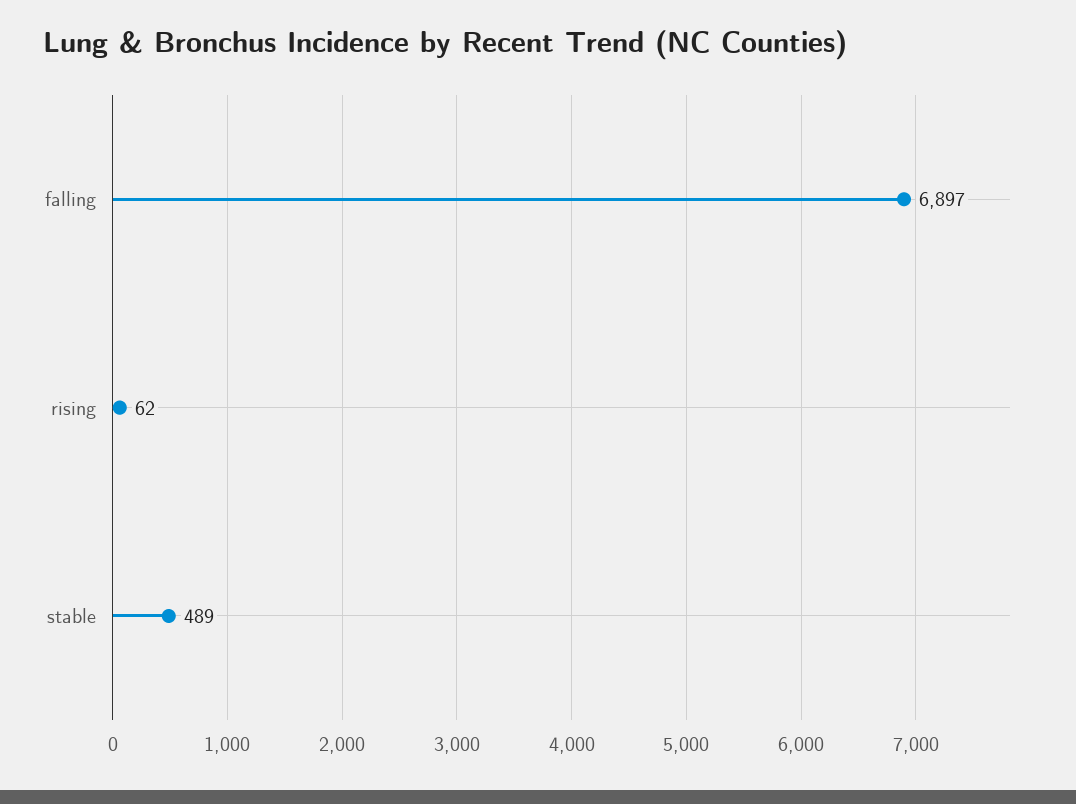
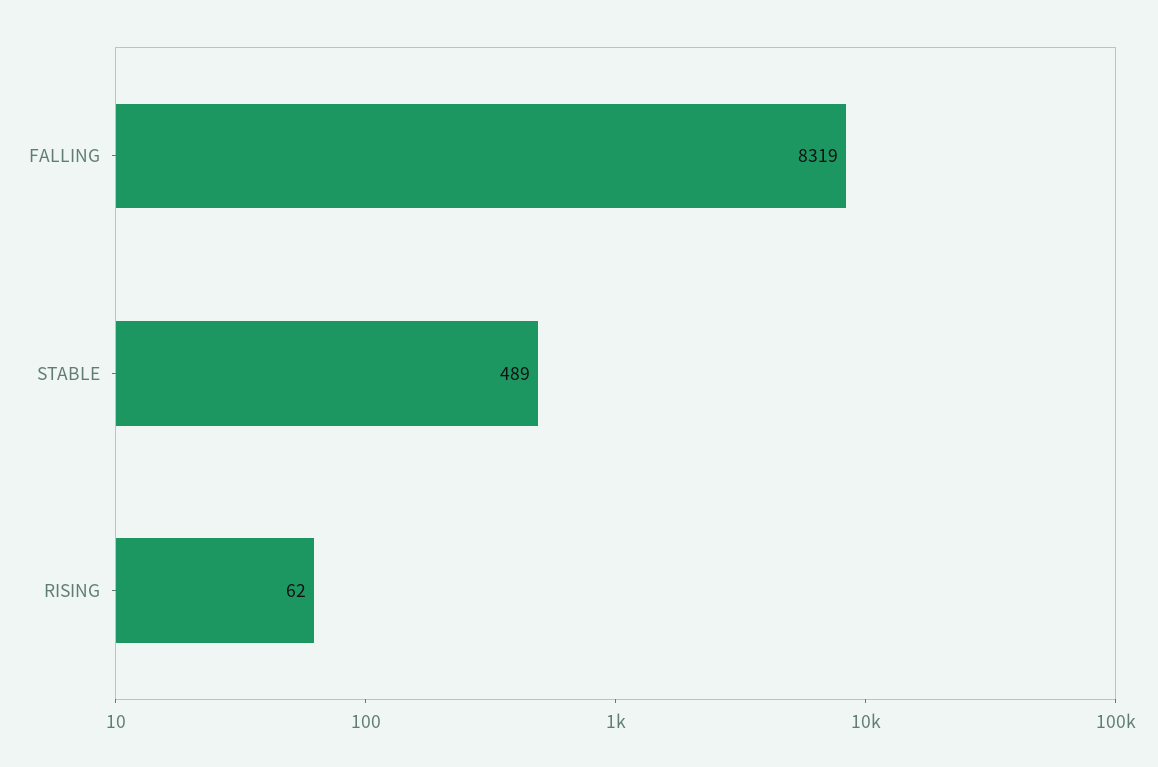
  {
-   "falling": 6897,
+   "falling": 8319,
    "rising": 62,
    "stable": 489
  }

